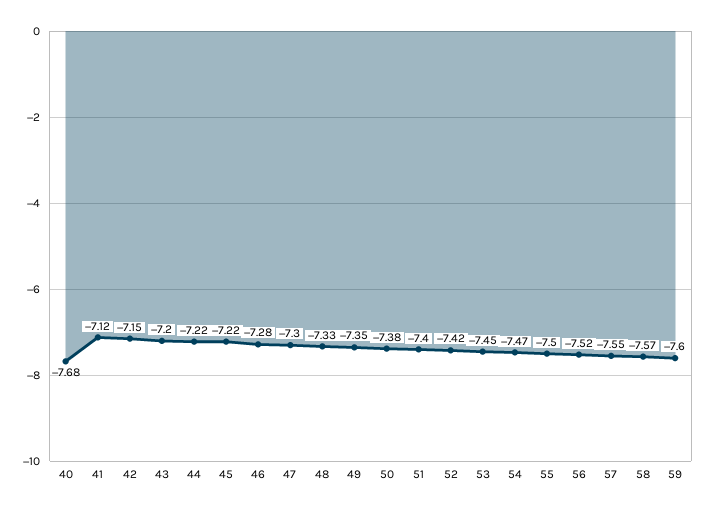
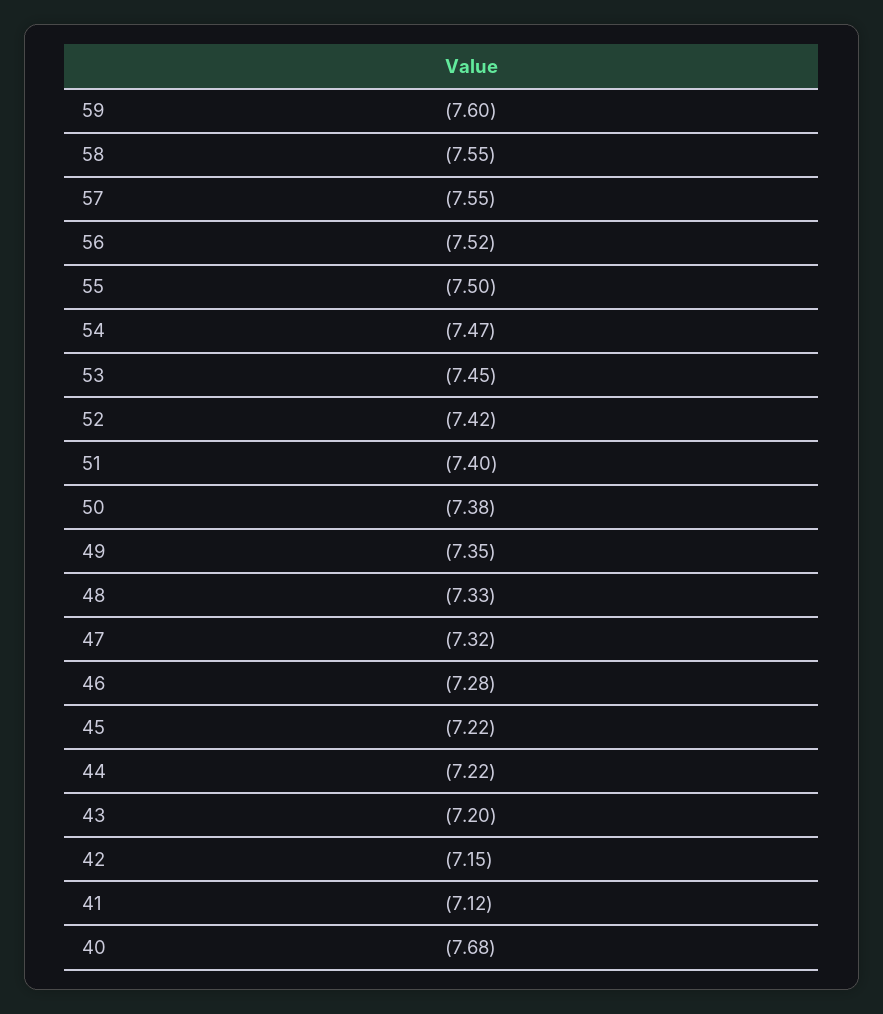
  {
    "40": -7.68,
    "41": -7.12,
    "42": -7.15,
    "43": -7.2,
    "44": -7.22,
    "45": -7.22,
    "46": -7.28,
-   "47": -7.3,
+   "47": -7.32,
    "48": -7.33,
    "49": -7.35,
    "50": -7.38,
    "51": -7.4,
    "52": -7.42,
    "53": -7.45,
    "54": -7.47,
    "55": -7.5,
    "56": -7.52,
    "57": -7.55,
-   "58": -7.57,
+   "58": -7.55,
    "59": -7.6
  }

